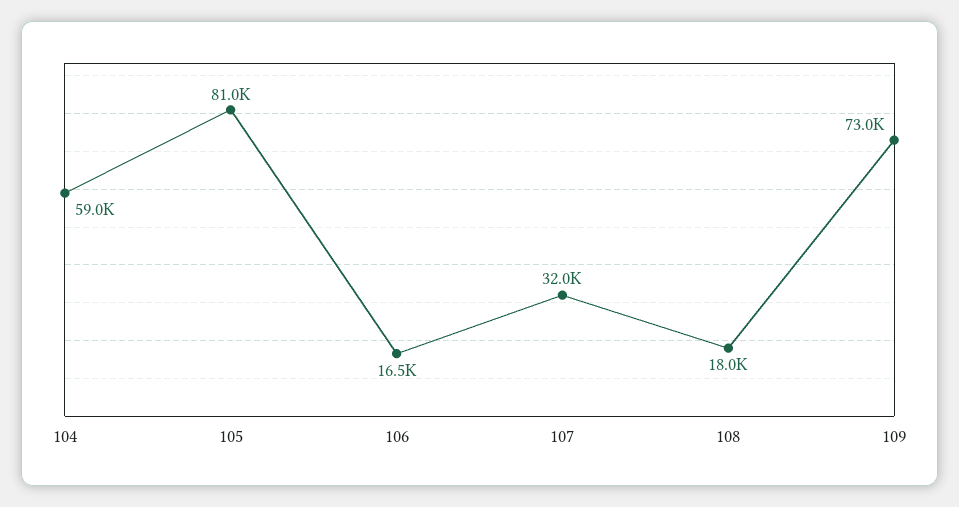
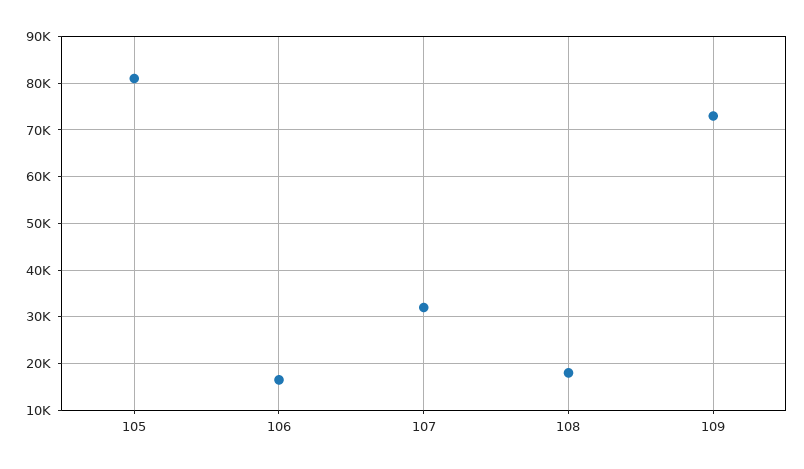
  {
-   "104": 59000,
    "105": 81000,
    "106": 16500,
    "107": 32000,
    "108": 18000,
    "109": 73000
  }

